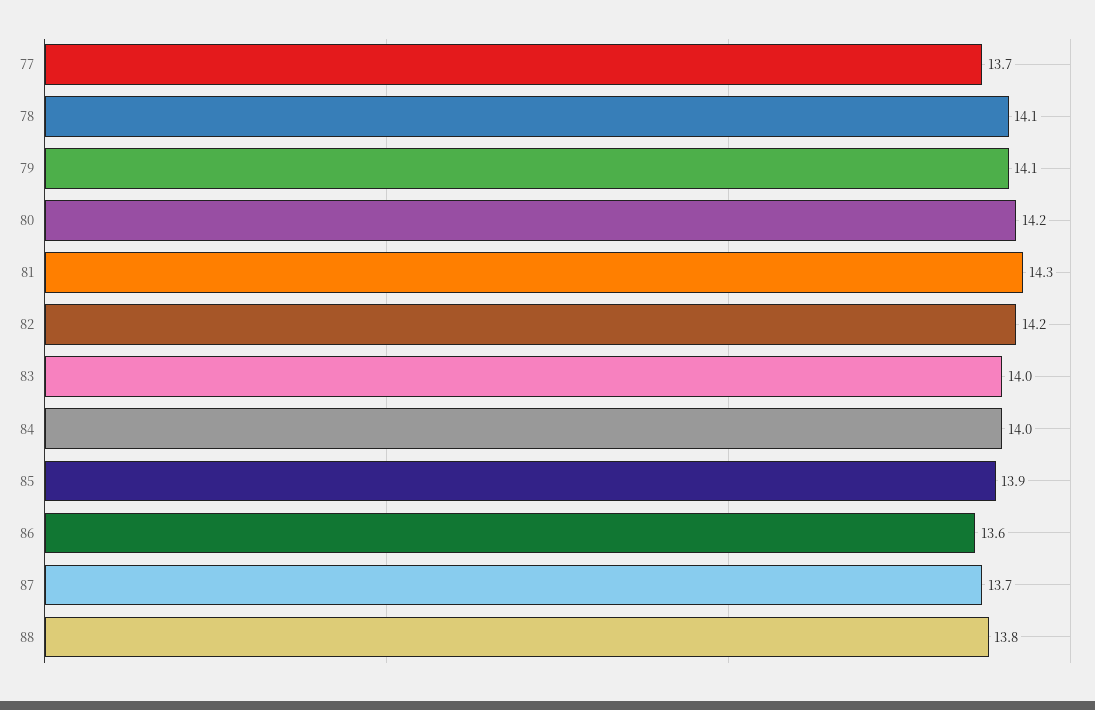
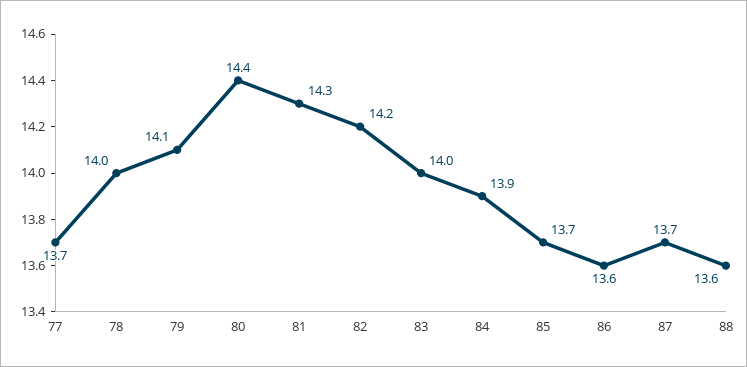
  {
    "77": 13.7,
-   "78": 14.1,
+   "78": 14,
    "79": 14.1,
-   "80": 14.2,
+   "80": 14.4,
    "81": 14.3,
    "82": 14.2,
    "83": 14,
-   "84": 14,
+   "84": 13.9,
-   "85": 13.9,
+   "85": 13.7,
    "86": 13.6,
    "87": 13.7,
-   "88": 13.8
+   "88": 13.6
  }

